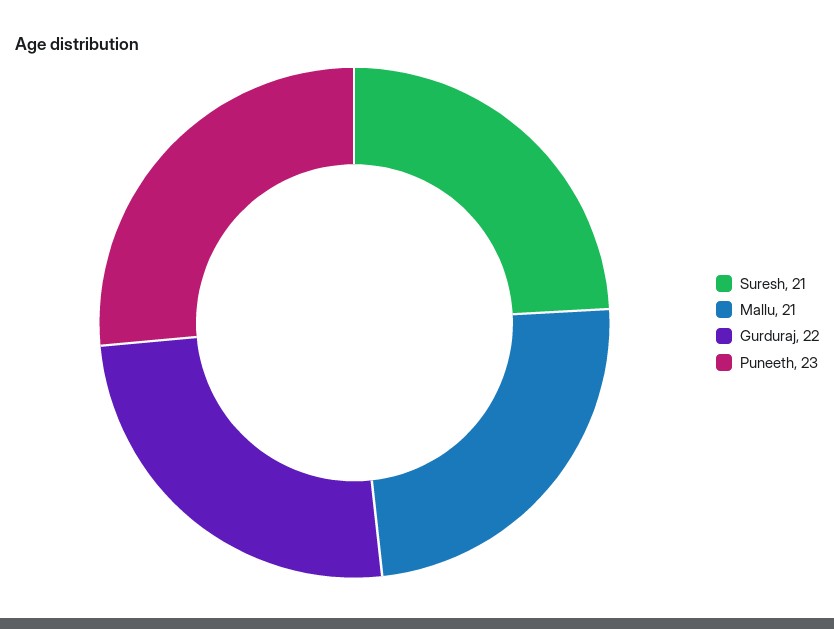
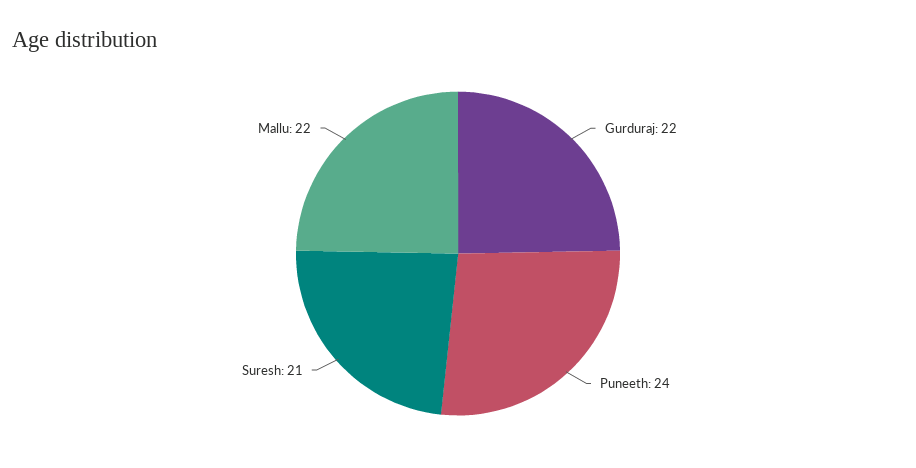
  {
    "Suresh": 21,
-   "Mallu": 21,
+   "Mallu": 22,
    "Gurduraj": 22,
-   "Puneeth": 23
+   "Puneeth": 24
  }

